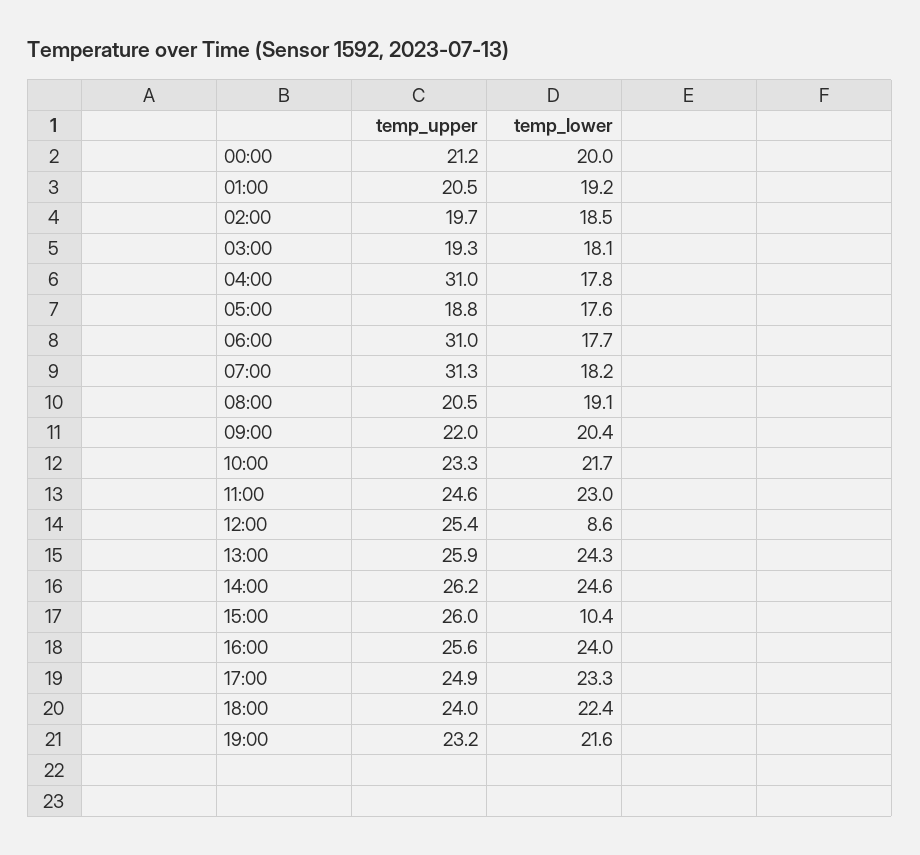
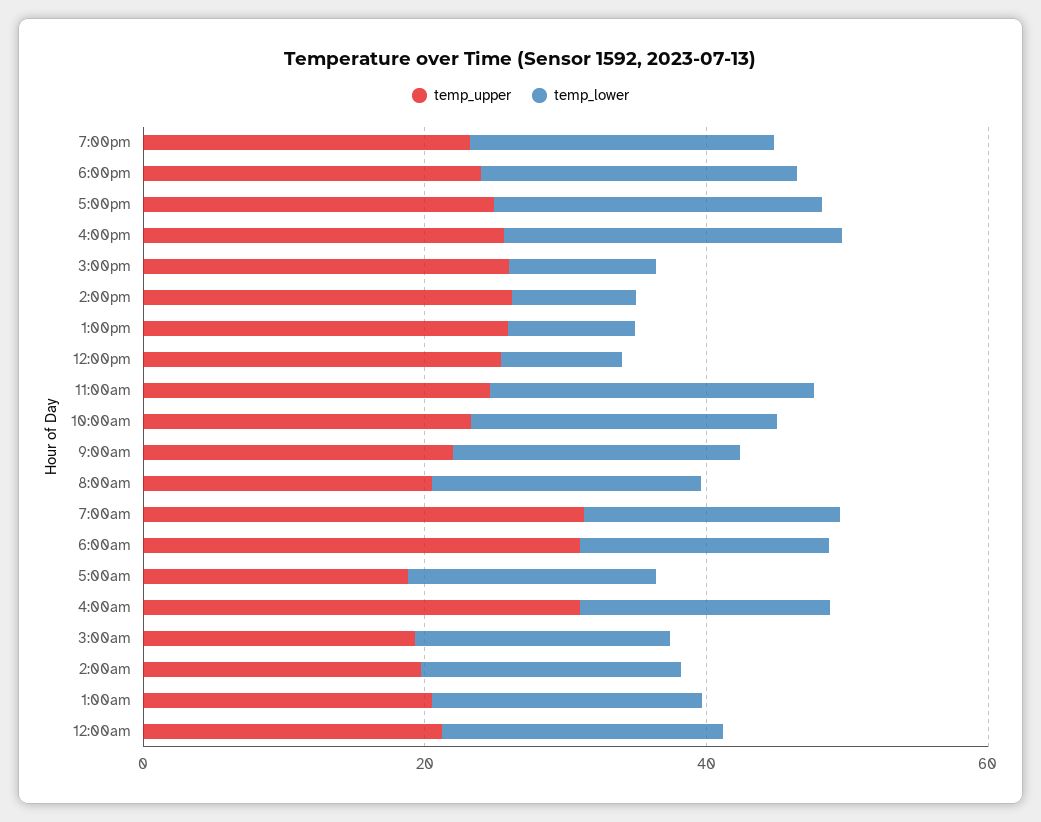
  {
    "temp_upper": {
      "00:00": 21.2,
      "01:00": 20.5,
      "02:00": 19.7,
      "03:00": 19.3,
      "04:00": 31,
      "05:00": 18.8,
      "06:00": 31,
      "07:00": 31.3,
      "08:00": 20.5,
      "09:00": 22,
      "10:00": 23.3,
      "11:00": 24.6,
      "12:00": 25.4,
      "13:00": 25.9,
      "14:00": 26.2,
      "15:00": 26,
      "16:00": 25.6,
      "17:00": 24.9,
      "18:00": 24,
      "19:00": 23.2
    },
    "temp_lower": {
      "00:00": 20,
      "01:00": 19.2,
      "02:00": 18.5,
      "03:00": 18.1,
      "04:00": 17.8,
      "05:00": 17.6,
      "06:00": 17.7,
      "07:00": 18.2,
      "08:00": 19.1,
      "09:00": 20.4,
      "10:00": 21.7,
      "11:00": 23,
      "12:00": 8.6,
-     "13:00": 24.3,
+     "13:00": 10,
-     "14:00": 24.6,
+     "14:00": 10,
      "15:00": 10.4,
      "16:00": 24,
      "17:00": 23.3,
      "18:00": 22.4,
      "19:00": 21.6
    }
  }

